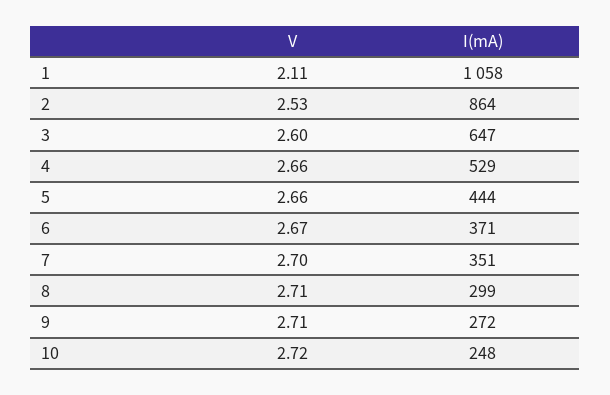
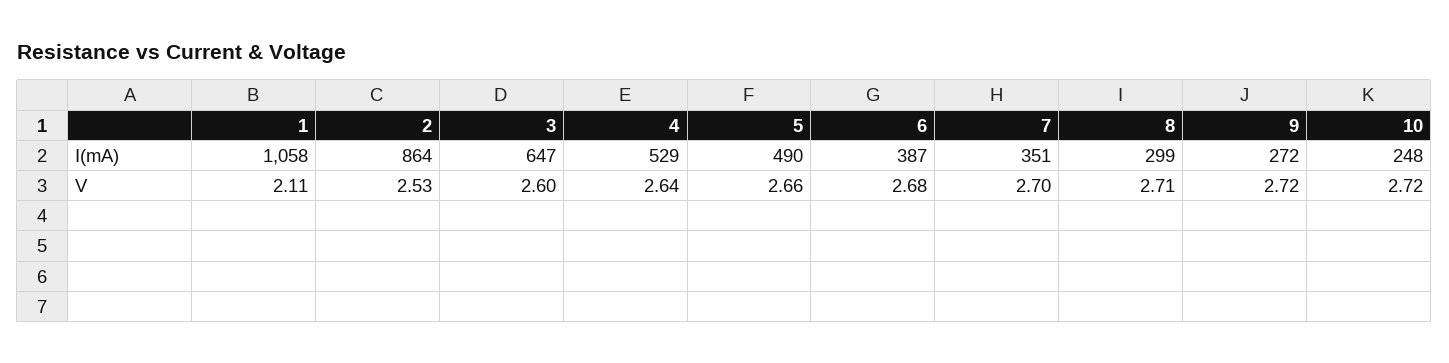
  {
    "V": {
      "1": 2.11,
      "2": 2.53,
      "3": 2.6,
-     "4": 2.66,
+     "4": 2.64,
      "5": 2.66,
-     "6": 2.67,
+     "6": 2.68,
      "7": 2.7,
      "8": 2.71,
-     "9": 2.71,
+     "9": 2.72,
      "10": 2.72
    },
    "I(mA)": {
      "1": 1058,
      "2": 864,
      "3": 647,
      "4": 529,
-     "5": 444,
+     "5": 490,
-     "6": 371,
+     "6": 387,
      "7": 351,
      "8": 299,
      "9": 272,
      "10": 248
    }
  }

